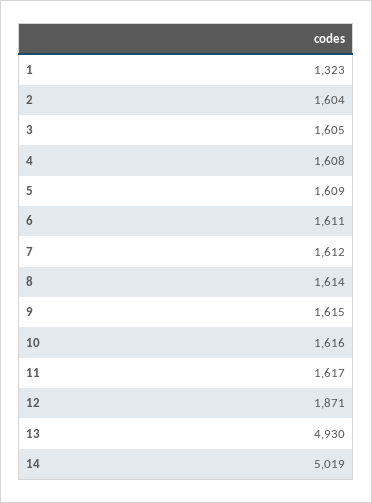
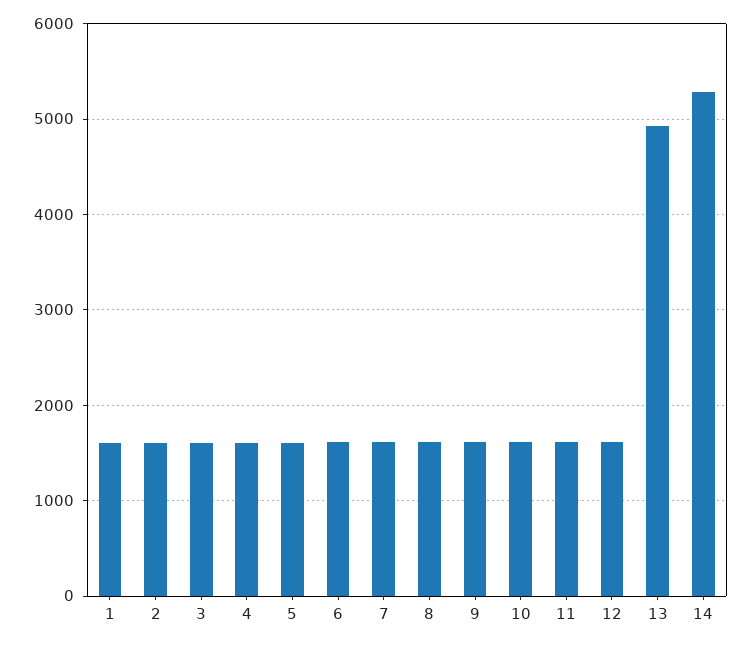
  {
-   "1": 1323,
+   "1": 1600,
    "2": 1604,
    "3": 1605,
    "4": 1608,
    "5": 1609,
    "6": 1611,
    "7": 1612,
    "8": 1614,
    "9": 1615,
    "10": 1616,
    "11": 1617,
-   "12": 1871,
+   "12": 1600,
    "13": 4930,
-   "14": 5019
+   "14": 5300
  }

